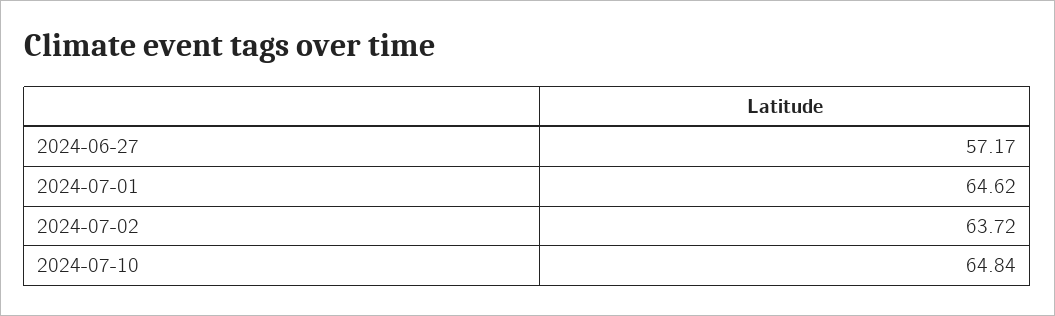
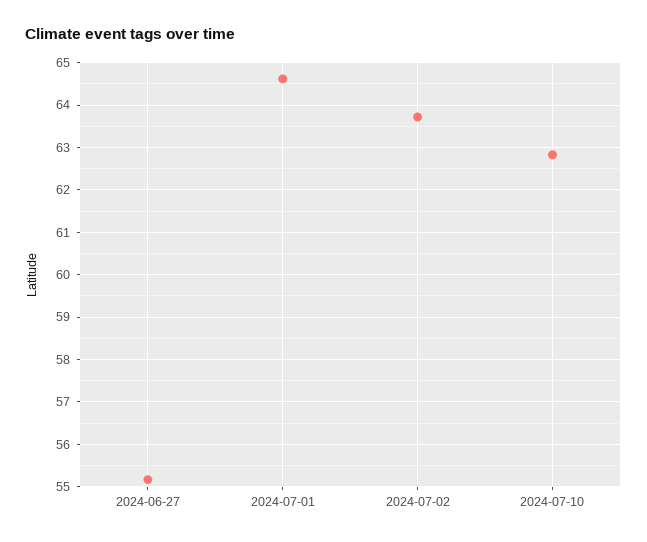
  {
-   "2024-06-27": 57.17,
+   "2024-06-27": 55.2,
    "2024-07-01": 64.62,
    "2024-07-02": 63.72,
-   "2024-07-10": 64.84
+   "2024-07-10": 62.8
  }

